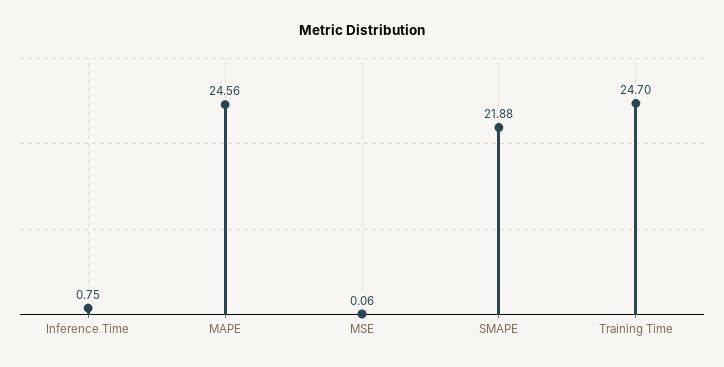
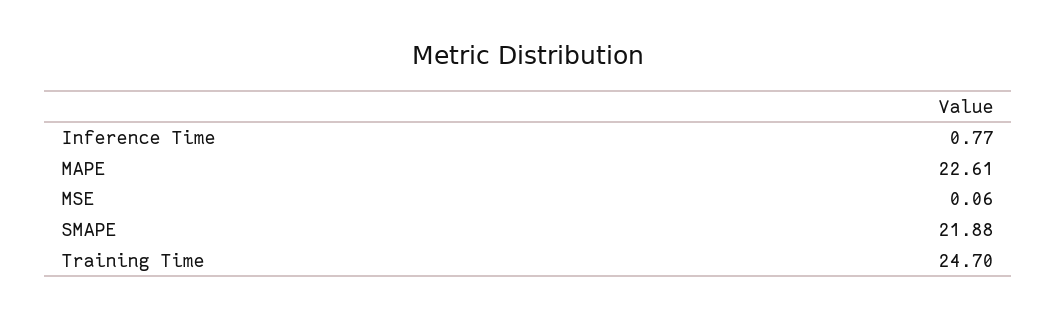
  {
-   "Inference Time": 0.75,
+   "Inference Time": 0.77,
-   "MAPE": 24.56,
+   "MAPE": 22.61,
    "MSE": 0.06,
    "SMAPE": 21.88,
    "Training Time": 24.7
  }

